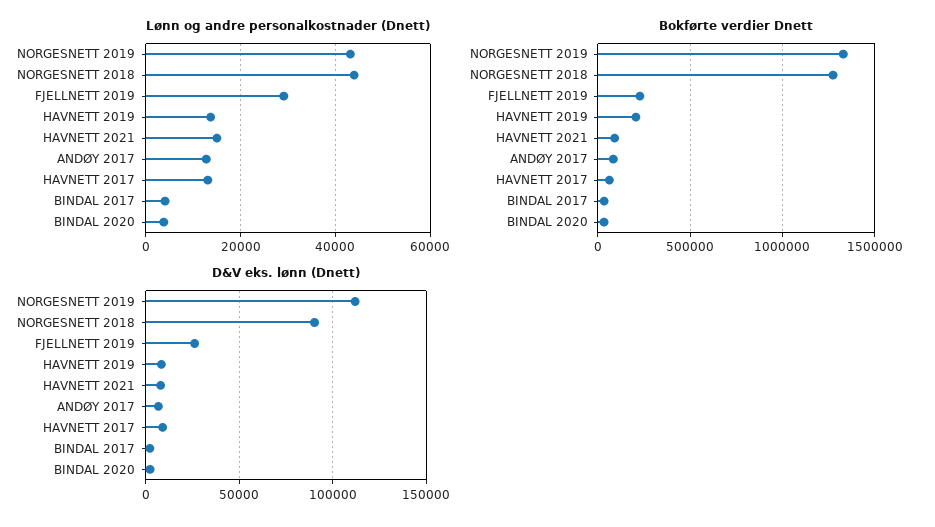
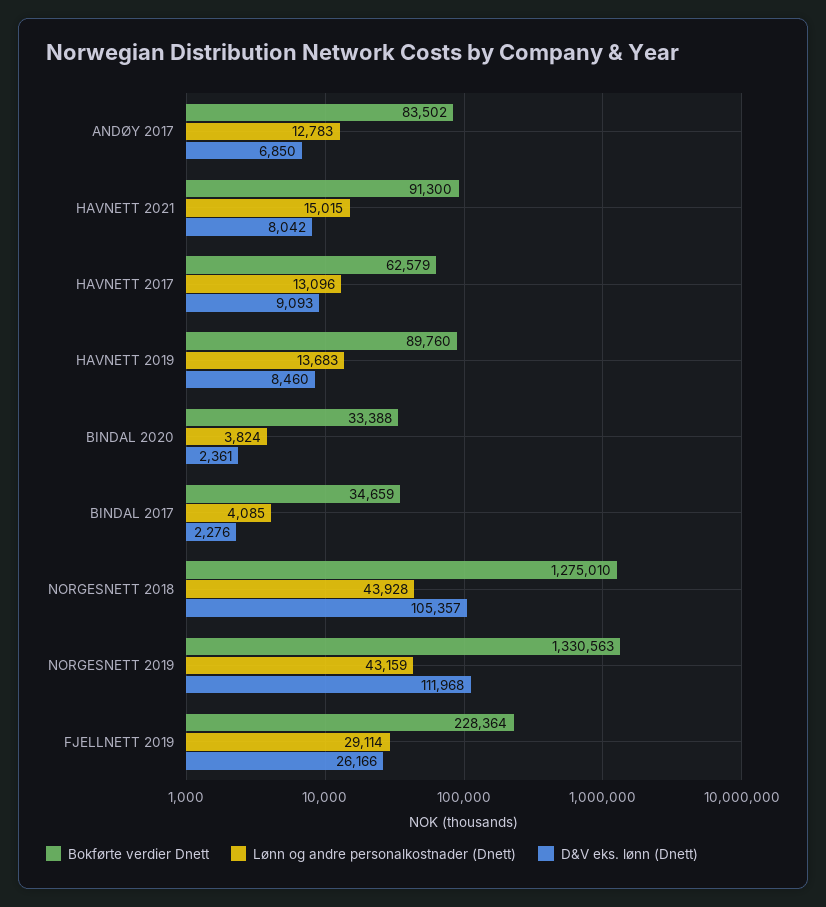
  {
    "Lønn og andre personalkostnader (Dnett)": {
      "NORGESNETT 2019": 43159,
      "NORGESNETT 2018": 43928,
      "FJELLNETT 2019": 29114,
      "HAVNETT 2019": 13683,
      "HAVNETT 2021": 15015,
      "ANDØY 2017": 12783,
      "HAVNETT 2017": 13096,
      "BINDAL 2017": 4085,
      "BINDAL 2020": 3824
    },
    "Bokførte verdier Dnett": {
      "NORGESNETT 2019": 1330563,
      "NORGESNETT 2018": 1275010,
      "FJELLNETT 2019": 228364,
-     "HAVNETT 2019": 200000,
+     "HAVNETT 2019": 89760,
      "HAVNETT 2021": 91300,
      "ANDØY 2017": 83502,
      "HAVNETT 2017": 62579,
      "BINDAL 2017": 34659,
      "BINDAL 2020": 33388
    },
    "D&V eks. lønn (Dnett)": {
      "NORGESNETT 2019": 111968,
-     "NORGESNETT 2018": 90000,
+     "NORGESNETT 2018": 105357,
      "FJELLNETT 2019": 26166,
      "HAVNETT 2019": 8460,
      "HAVNETT 2021": 8042,
      "ANDØY 2017": 6850,
      "HAVNETT 2017": 9093,
      "BINDAL 2017": 2276,
      "BINDAL 2020": 2361
    }
  }

